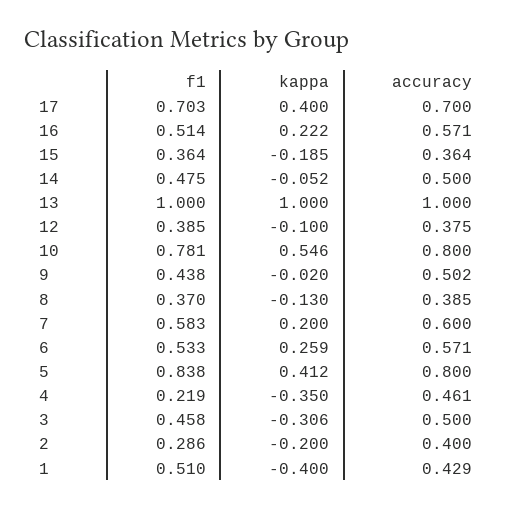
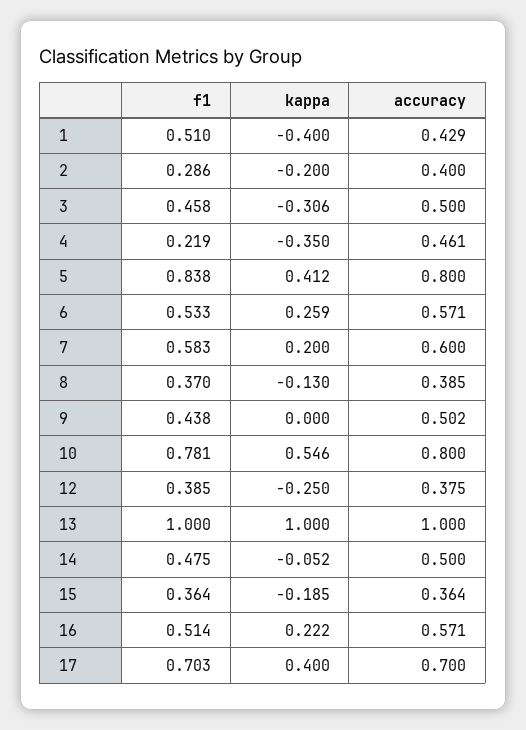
  {
    "f1": {
      "17": 0.703,
      "16": 0.514,
      "15": 0.364,
      "14": 0.475,
      "13": 1,
      "12": 0.385,
      "10": 0.781,
      "9": 0.438,
      "8": 0.37,
      "7": 0.583,
      "6": 0.533,
      "5": 0.838,
      "4": 0.219,
      "3": 0.458,
      "2": 0.286,
      "1": 0.51
    },
    "kappa": {
      "17": 0.4,
      "16": 0.222,
      "15": -0.185,
      "14": -0.052,
      "13": 1,
-     "12": -0.1,
+     "12": -0.25,
      "10": 0.546,
-     "9": -0.02,
+     "9": 0,
      "8": -0.13,
      "7": 0.2,
      "6": 0.259,
      "5": 0.412,
      "4": -0.35,
      "3": -0.306,
      "2": -0.2,
      "1": -0.4
    },
    "accuracy": {
      "17": 0.7,
      "16": 0.571,
      "15": 0.364,
      "14": 0.5,
      "13": 1,
      "12": 0.375,
      "10": 0.8,
      "9": 0.502,
      "8": 0.385,
      "7": 0.6,
      "6": 0.571,
      "5": 0.8,
      "4": 0.461,
      "3": 0.5,
      "2": 0.4,
      "1": 0.429
    }
  }

